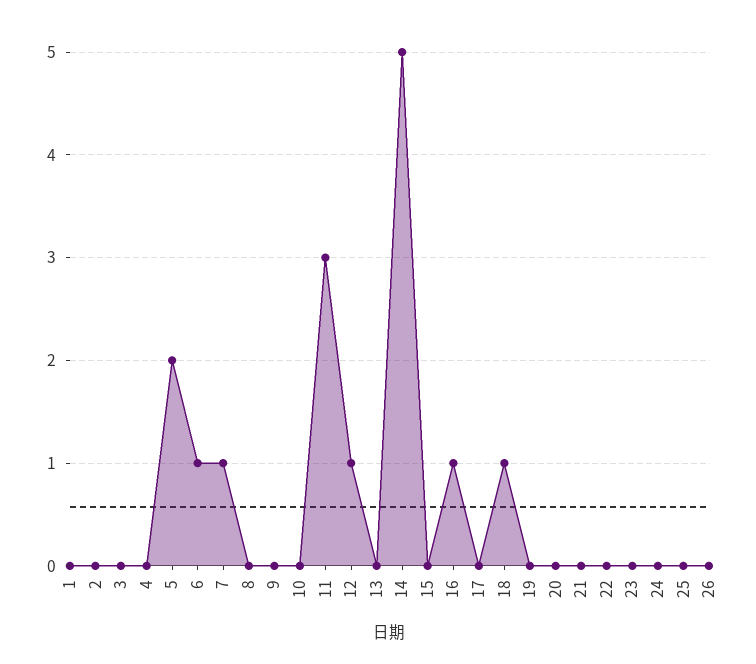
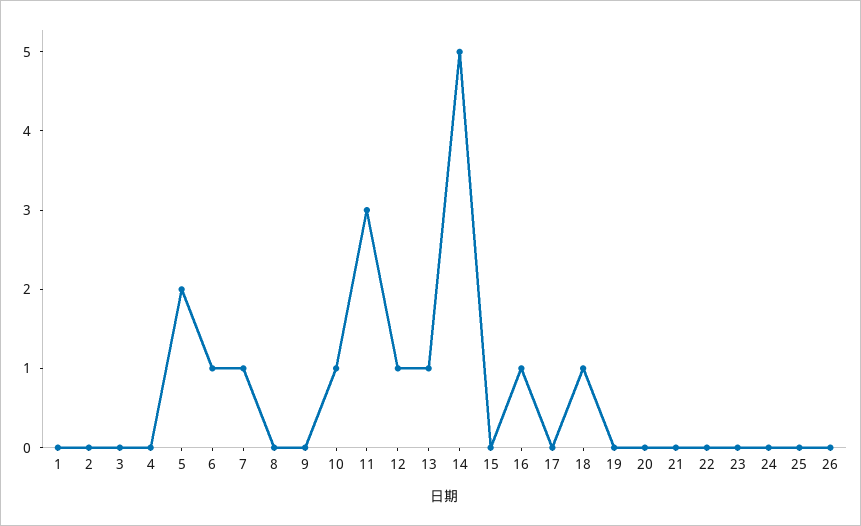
  {
    "1": 0,
    "2": 0,
    "3": 0,
    "4": 0,
    "5": 2,
    "6": 1,
    "7": 1,
    "8": 0,
    "9": 0,
-   "10": 0,
+   "10": 1,
    "11": 3,
    "12": 1,
-   "13": 0,
+   "13": 1,
    "14": 5,
    "15": 0,
    "16": 1,
    "17": 0,
    "18": 1,
    "19": 0,
    "20": 0,
    "21": 0,
    "22": 0,
    "23": 0,
    "24": 0,
    "25": 0,
    "26": 0
  }

